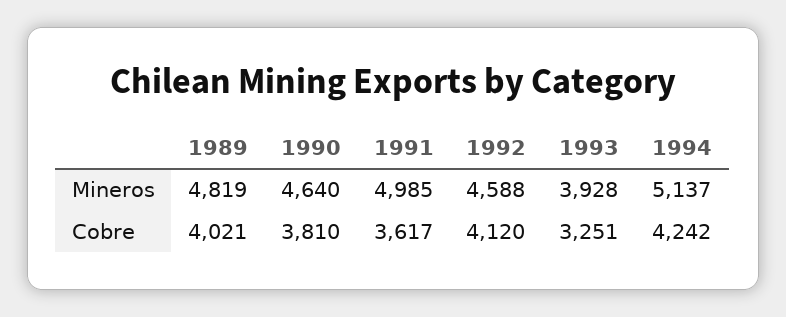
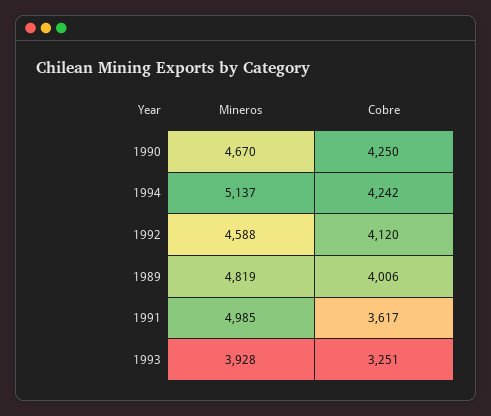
  {
    "1989": {
      "Mineros": 4819,
-     "Cobre": 4021
+     "Cobre": 4006
    },
    "1990": {
-     "Mineros": 4640,
+     "Mineros": 4670,
-     "Cobre": 3810
+     "Cobre": 4250
    },
    "1991": {
      "Mineros": 4985,
      "Cobre": 3617
    },
    "1992": {
      "Mineros": 4588,
      "Cobre": 4120
    },
    "1993": {
      "Mineros": 3928,
      "Cobre": 3251
    },
    "1994": {
      "Mineros": 5137,
      "Cobre": 4242
    }
  }

